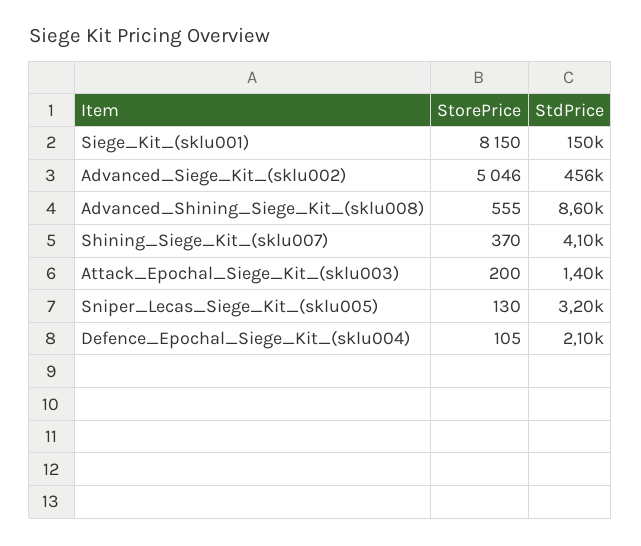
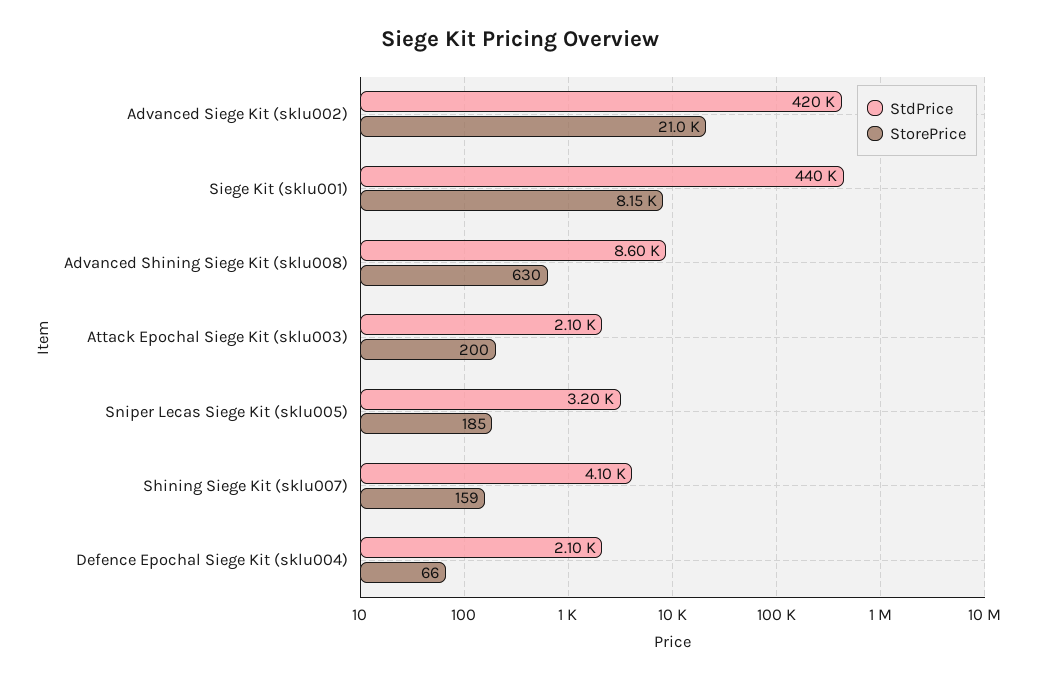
  {
    "StorePrice": {
      "Siege_Kit_(sklu001)": 8150,
-     "Advanced_Siege_Kit_(sklu002)": 5046,
+     "Advanced_Siege_Kit_(sklu002)": 21000,
-     "Advanced_Shining_Siege_Kit_(sklu008)": 555,
+     "Advanced_Shining_Siege_Kit_(sklu008)": 630,
-     "Shining_Siege_Kit_(sklu007)": 370,
+     "Shining_Siege_Kit_(sklu007)": 159,
      "Attack_Epochal_Siege_Kit_(sklu003)": 200,
-     "Sniper_Lecas_Siege_Kit_(sklu005)": 130,
+     "Sniper_Lecas_Siege_Kit_(sklu005)": 185,
-     "Defence_Epochal_Siege_Kit_(sklu004)": 105
+     "Defence_Epochal_Siege_Kit_(sklu004)": 66
    },
    "StdPrice": {
-     "Siege_Kit_(sklu001)": 150000,
+     "Siege_Kit_(sklu001)": 440000,
-     "Advanced_Siege_Kit_(sklu002)": 456000,
+     "Advanced_Siege_Kit_(sklu002)": 420000,
      "Advanced_Shining_Siege_Kit_(sklu008)": 8600,
      "Shining_Siege_Kit_(sklu007)": 4100,
-     "Attack_Epochal_Siege_Kit_(sklu003)": 1400,
+     "Attack_Epochal_Siege_Kit_(sklu003)": 2100,
      "Sniper_Lecas_Siege_Kit_(sklu005)": 3200,
      "Defence_Epochal_Siege_Kit_(sklu004)": 2100
    }
  }

